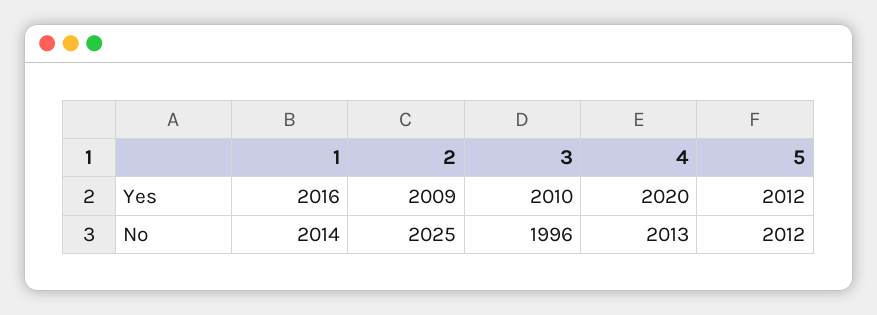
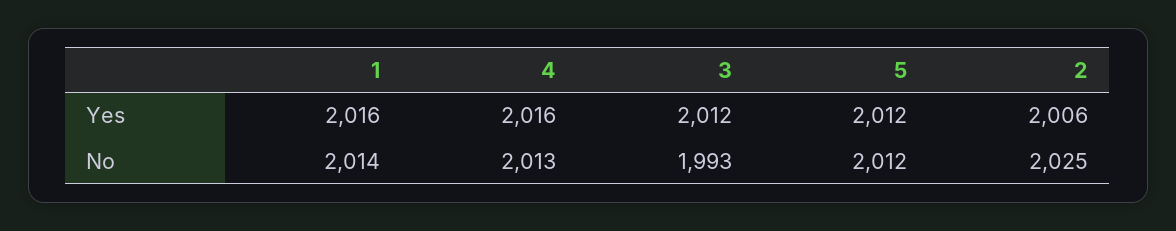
  {
    "1": {
      "Yes": 2016,
      "No": 2014
    },
    "2": {
-     "Yes": 2009,
+     "Yes": 2006,
      "No": 2025
    },
    "3": {
-     "Yes": 2010,
+     "Yes": 2012,
-     "No": 1996
+     "No": 1993
    },
    "4": {
-     "Yes": 2020,
+     "Yes": 2016,
      "No": 2013
    },
    "5": {
      "Yes": 2012,
      "No": 2012
    }
  }

